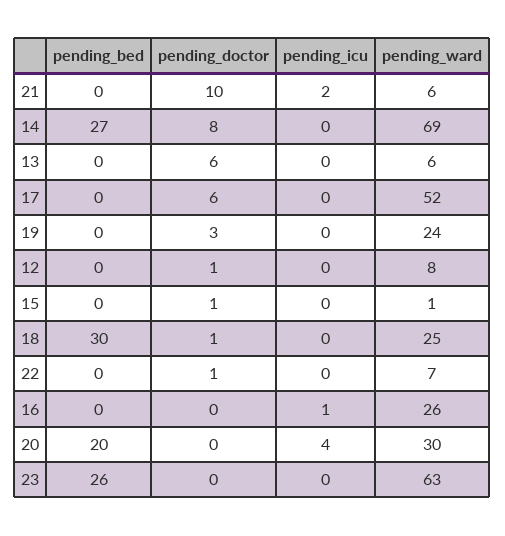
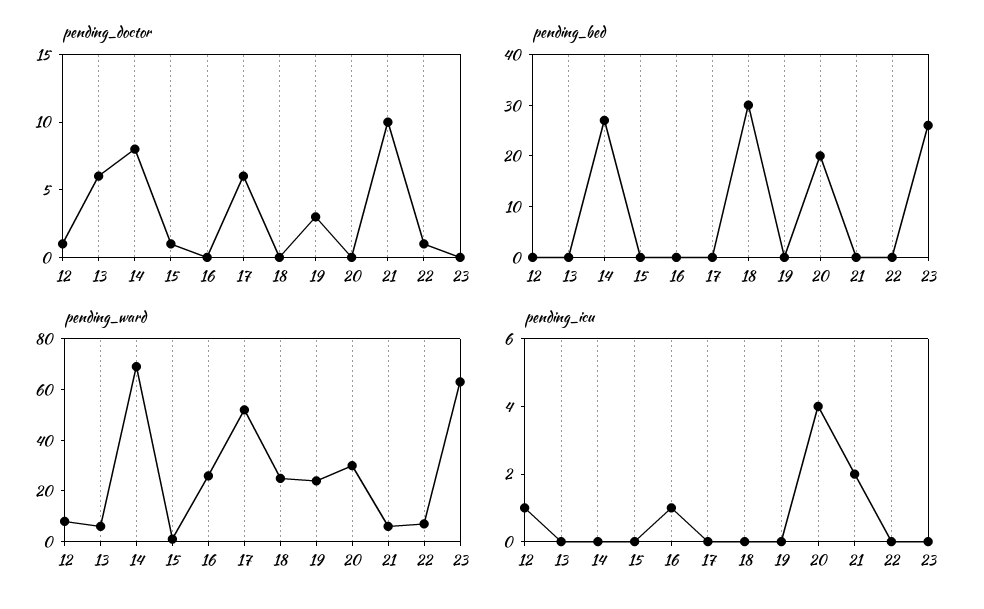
  {
    "pending_bed": {
      "21": 0,
      "14": 27,
      "13": 0,
      "17": 0,
      "19": 0,
      "12": 0,
      "15": 0,
      "18": 30,
      "22": 0,
      "16": 0,
      "20": 20,
      "23": 26
    },
    "pending_doctor": {
      "21": 10,
      "14": 8,
      "13": 6,
      "17": 6,
      "19": 3,
      "12": 1,
      "15": 1,
-     "18": 1,
+     "18": 0,
      "22": 1,
      "16": 0,
      "20": 0,
      "23": 0
    },
    "pending_icu": {
      "21": 2,
      "14": 0,
      "13": 0,
      "17": 0,
      "19": 0,
-     "12": 0,
+     "12": 1,
      "15": 0,
      "18": 0,
      "22": 0,
      "16": 1,
      "20": 4,
      "23": 0
    },
    "pending_ward": {
      "21": 6,
      "14": 69,
      "13": 6,
      "17": 52,
      "19": 24,
      "12": 8,
      "15": 1,
      "18": 25,
      "22": 7,
      "16": 26,
      "20": 30,
      "23": 63
    }
  }

